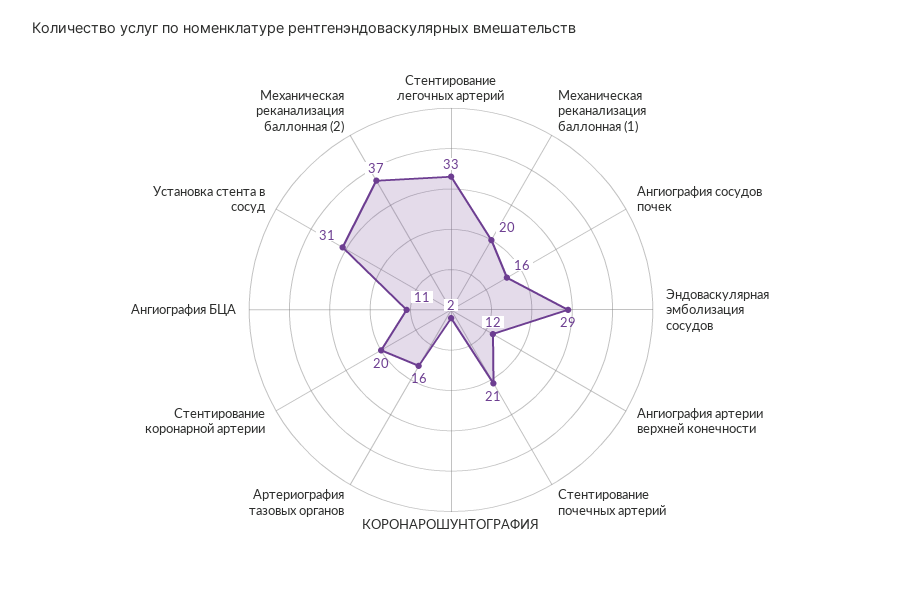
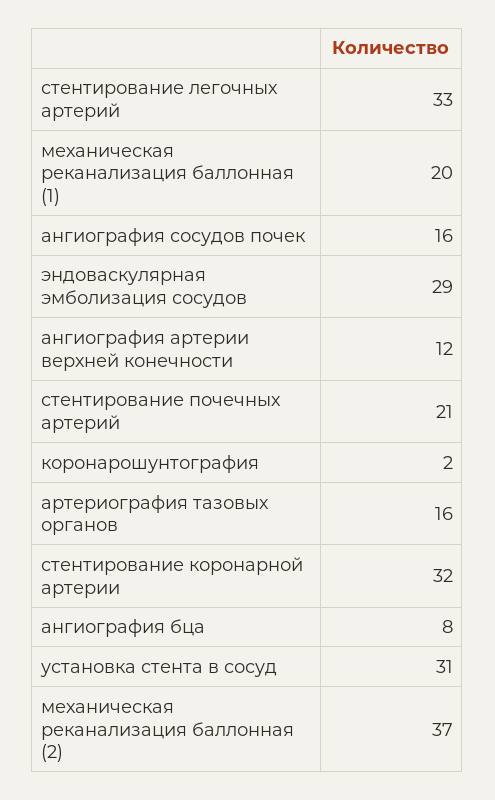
  {
    "Стентирование легочных артерий": 33,
    "Механическая реканализация баллонная (1)": 20,
    "Ангиография сосудов почек": 16,
    "Эндоваскулярная эмболизация сосудов": 29,
    "Ангиография артерии верхней конечности": 12,
    "Стентирование почечных артерий": 21,
    "КОРОНАРОШУНТОГРАФИЯ": 2,
    "Артериография тазовых органов": 16,
-   "Стентирование коронарной артерии": 20,
+   "Стентирование коронарной артерии": 32,
-   "Ангиография БЦА": 11,
+   "Ангиография БЦА": 8,
    "Установка стента в сосуд": 31,
    "Механическая реканализация баллонная (2)": 37
  }

